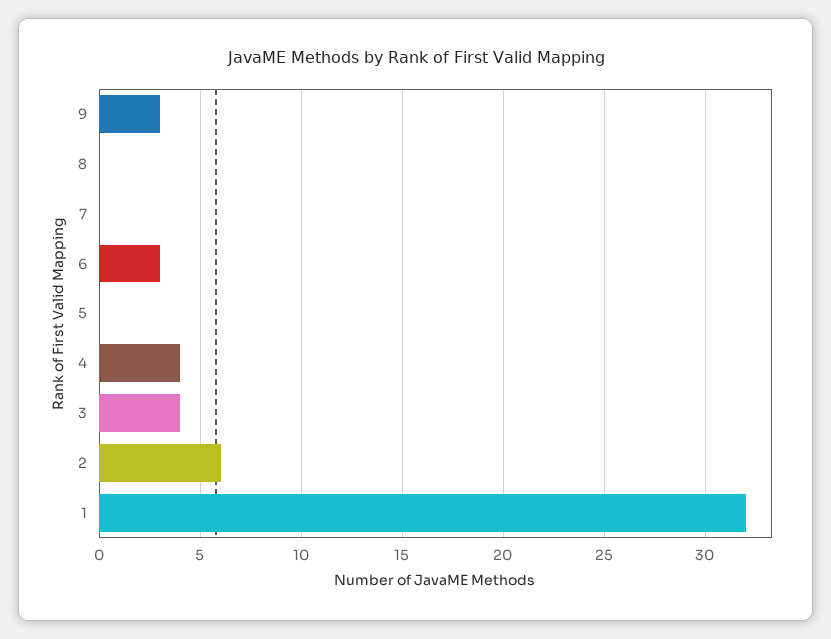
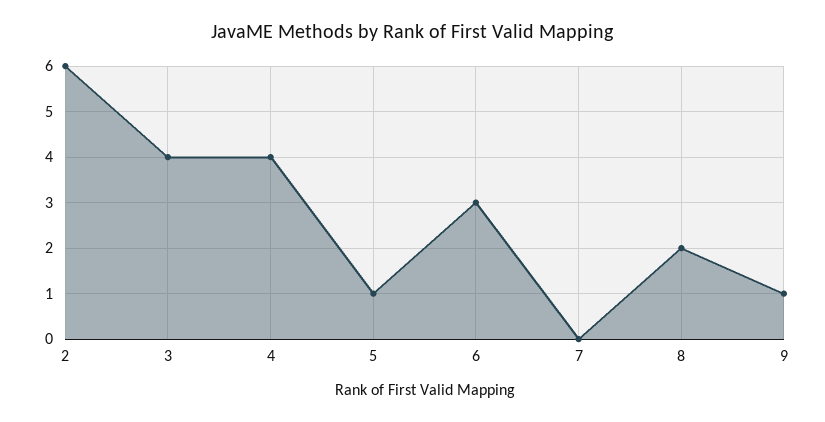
  {
-   "9": 3,
+   "9": 1,
-   "8": 0,
+   "8": 2,
    "7": 0,
    "6": 3,
-   "5": 0,
+   "5": 1,
    "4": 4,
    "3": 4,
-   "2": 6,
+   "2": 6
-   "1": 32
  }

